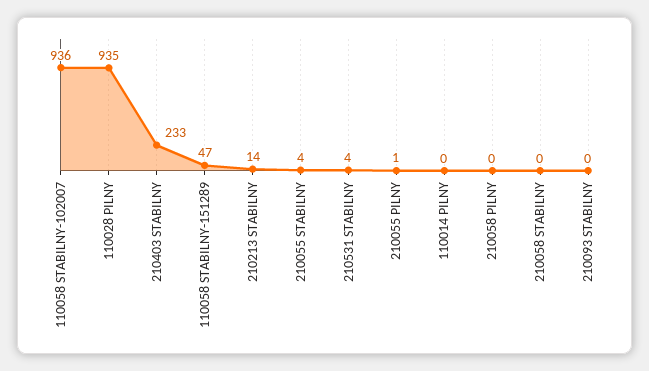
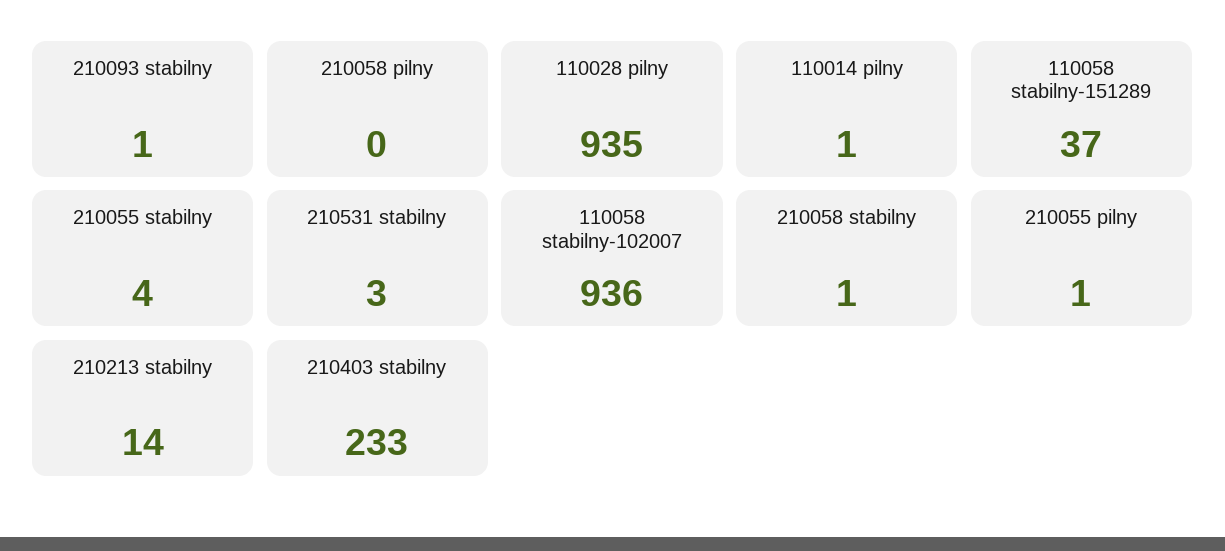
  {
    "110058 STABILNY-102007": 936,
    "110028 PILNY": 935,
    "210403 STABILNY": 233,
-   "110058 STABILNY-151289": 47,
+   "110058 STABILNY-151289": 37,
    "210213 STABILNY": 14,
    "210055 STABILNY": 4,
-   "210531 STABILNY": 4,
+   "210531 STABILNY": 3,
    "210055 PILNY": 1,
-   "110014 PILNY": 0,
+   "110014 PILNY": 1,
    "210058 PILNY": 0,
-   "210058 STABILNY": 0,
+   "210058 STABILNY": 1,
-   "210093 STABILNY": 0
+   "210093 STABILNY": 1
  }

